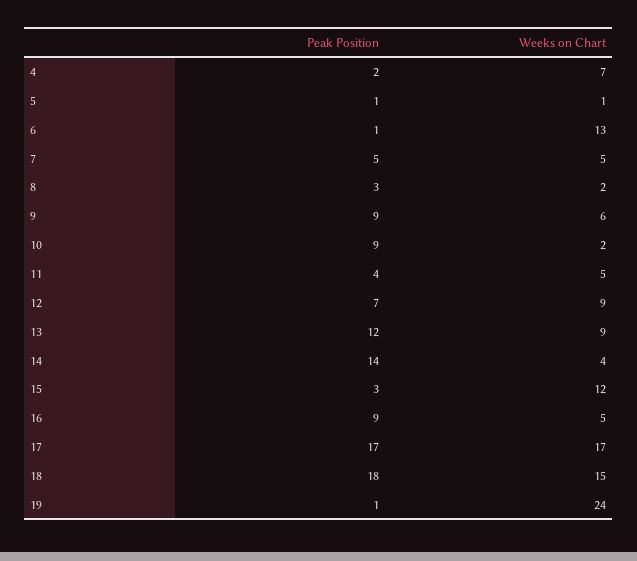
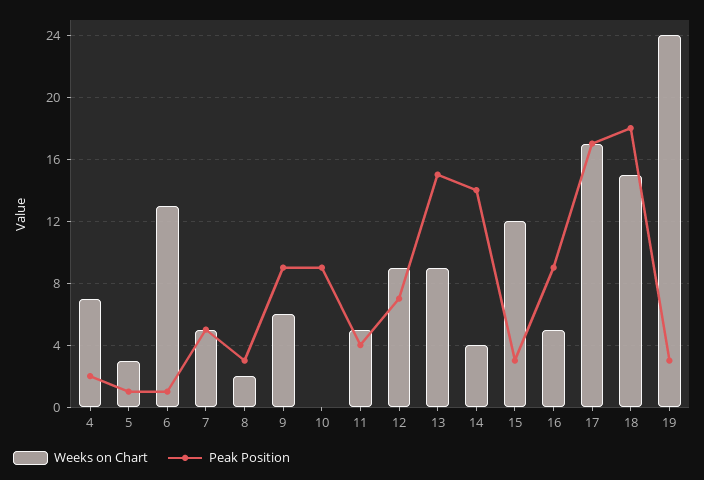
  {
    "Peak Position": {
      "4": 2,
      "5": 1,
      "6": 1,
      "7": 5,
      "8": 3,
      "9": 9,
      "10": 9,
      "11": 4,
      "12": 7,
-     "13": 12,
+     "13": 15,
      "14": 14,
      "15": 3,
      "16": 9,
      "17": 17,
      "18": 18,
-     "19": 1
+     "19": 3
    },
    "Weeks on Chart": {
      "4": 7,
-     "5": 1,
+     "5": 3,
      "6": 13,
      "7": 5,
      "8": 2,
      "9": 6,
-     "10": 2,
+     "10": 0,
      "11": 5,
      "12": 9,
      "13": 9,
      "14": 4,
      "15": 12,
      "16": 5,
      "17": 17,
      "18": 15,
      "19": 24
    }
  }

